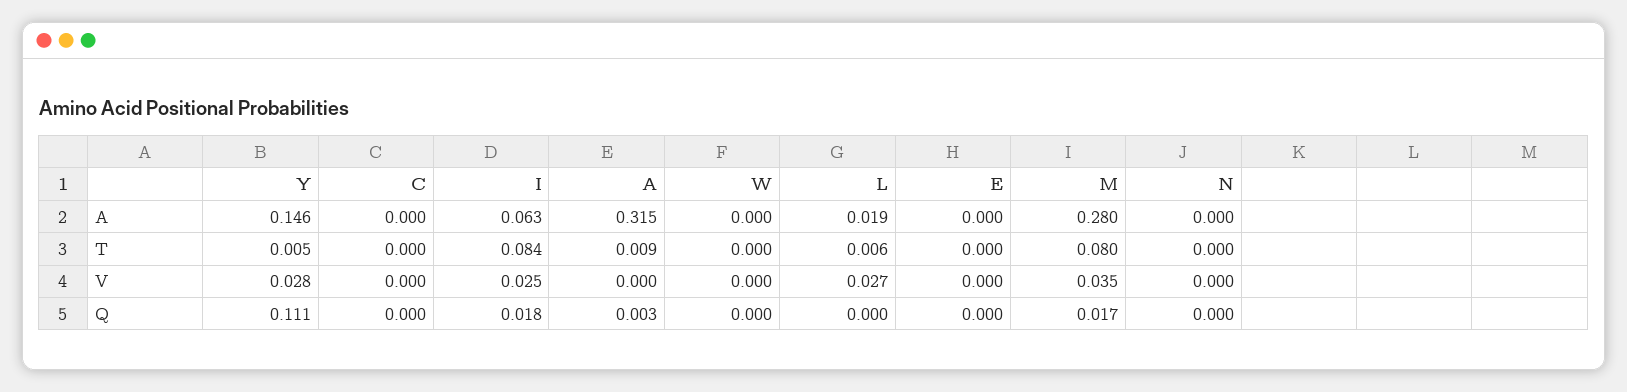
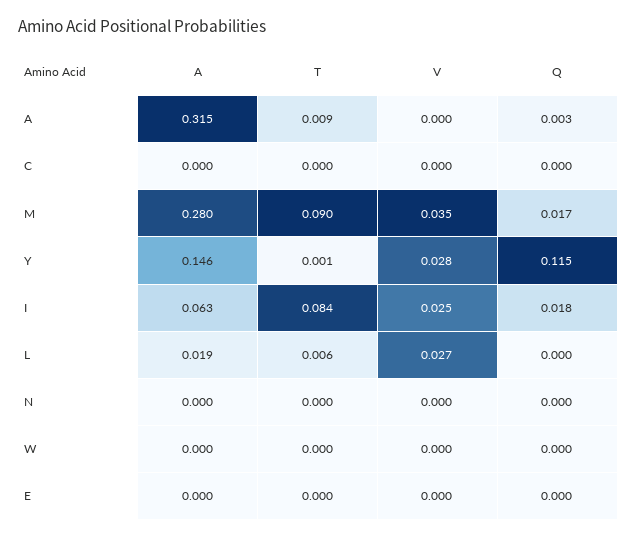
  {
    "Y": {
      "A": 0.146,
-     "T": 0.005,
+     "T": 0.001,
      "V": 0.028,
-     "Q": 0.111
+     "Q": 0.115
    },
    "C": {
      "A": 0,
      "T": 0,
      "V": 0,
      "Q": 0
    },
    "I": {
      "A": 0.063,
      "T": 0.084,
      "V": 0.025,
      "Q": 0.018
    },
    "A": {
      "A": 0.315,
      "T": 0.009,
      "V": 0,
      "Q": 0.003
    },
    "W": {
      "A": 0,
      "T": 0,
      "V": 0,
      "Q": 0
    },
    "L": {
      "A": 0.019,
      "T": 0.006,
      "V": 0.027,
      "Q": 0
    },
    "E": {
      "A": 0,
      "T": 0,
      "V": 0,
      "Q": 0
    },
    "M": {
      "A": 0.28,
-     "T": 0.08,
+     "T": 0.09,
      "V": 0.035,
      "Q": 0.017
    },
    "N": {
      "A": 0,
      "T": 0,
      "V": 0,
      "Q": 0
    }
  }

